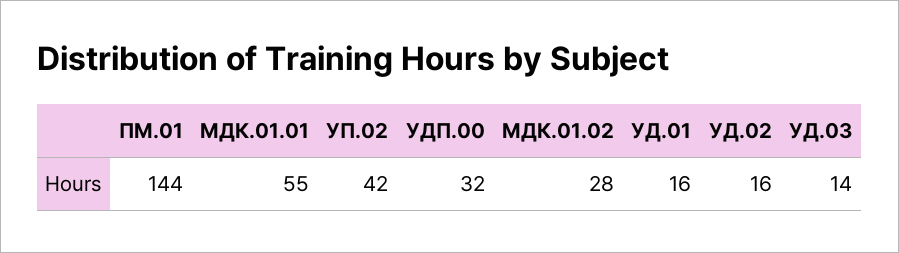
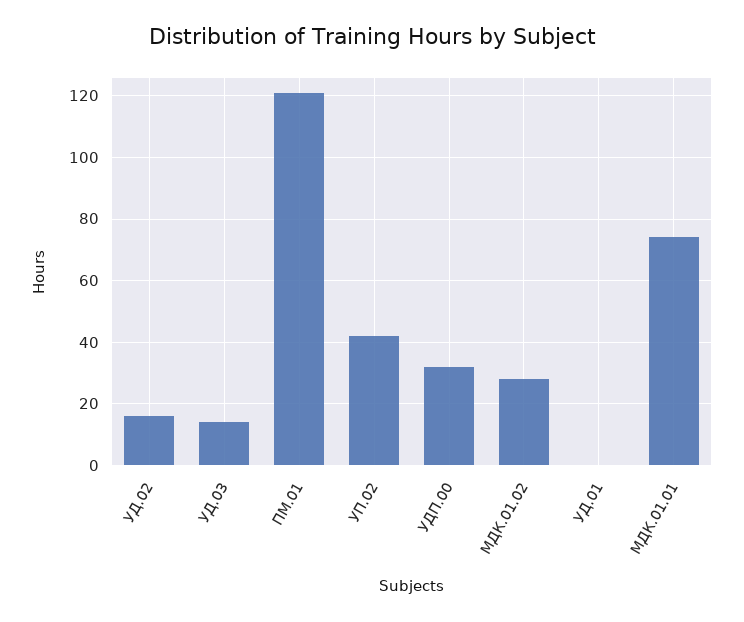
  {
-   "ПМ.01": 144,
+   "ПМ.01": 120,
-   "МДК.01.01": 55,
+   "МДК.01.01": 75,
    "УП.02": 42,
    "УДП.00": 32,
    "МДК.01.02": 28,
-   "УД.01": 16,
+   "УД.01": 0,
    "УД.02": 16,
    "УД.03": 14
  }

